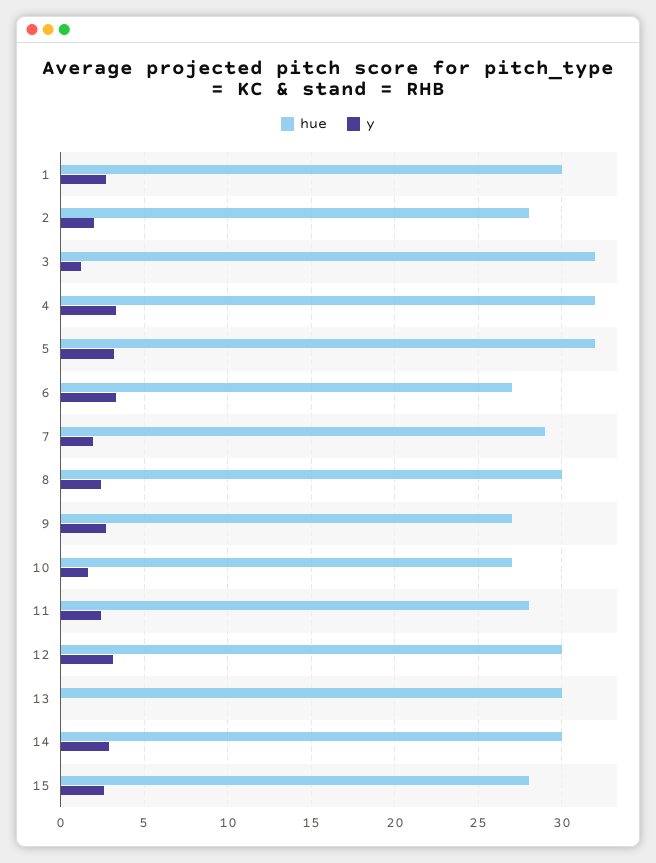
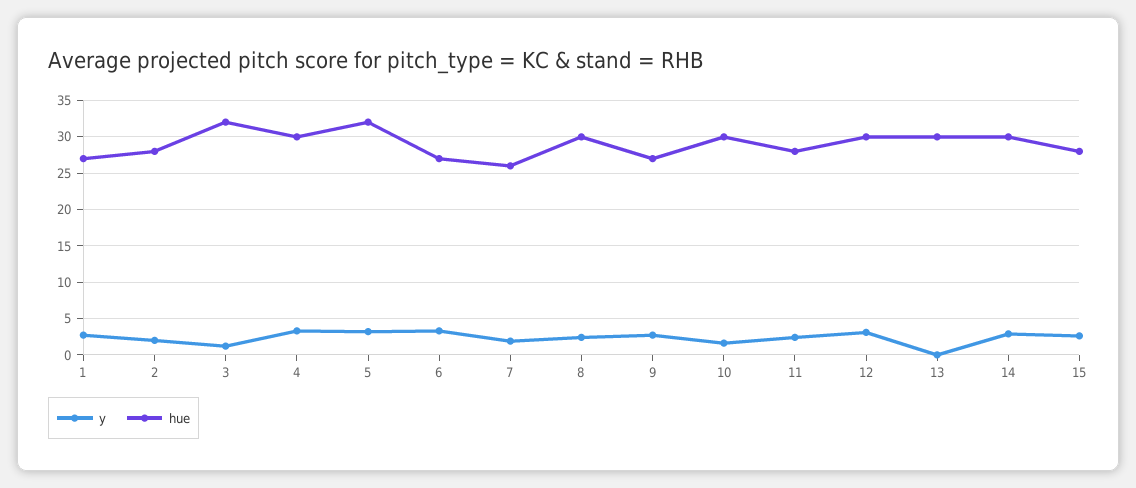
  {
    "hue": {
-     "1": 30,
+     "1": 27,
      "2": 28,
      "3": 32,
-     "4": 32,
+     "4": 30,
      "5": 32,
      "6": 27,
-     "7": 29,
+     "7": 26,
      "8": 30,
      "9": 27,
-     "10": 27,
+     "10": 30,
      "11": 28,
      "12": 30,
      "13": 30,
      "14": 30,
      "15": 28
    },
    "y": {
      "1": 2.5,
      "2": 2,
      "3": 1,
      "4": 3.5,
      "5": 3,
      "6": 3.5,
      "7": 2,
      "8": 2.5,
      "9": 2.5,
      "10": 1.5,
      "11": 2.5,
      "12": 3,
      "13": 0,
      "14": 3,
      "15": 2.5
    }
  }

